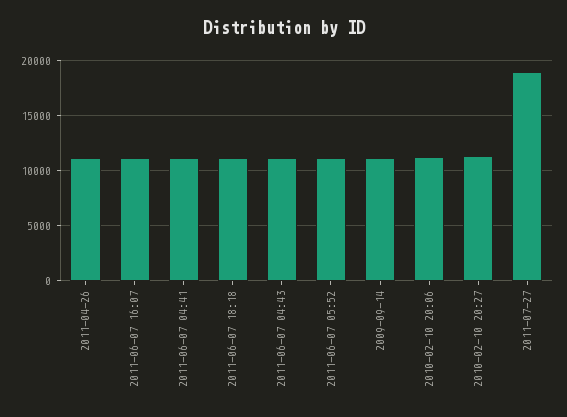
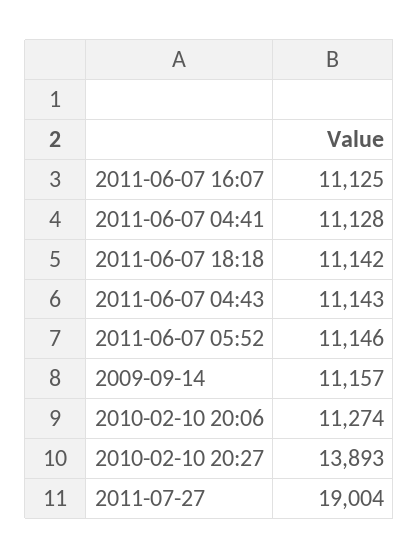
  {
-   "2011-04-26": 11000,
    "2011-06-07 16:07": 11125,
    "2011-06-07 04:41": 11128,
    "2011-06-07 18:18": 11142,
    "2011-06-07 04:43": 11143,
    "2011-06-07 05:52": 11146,
    "2009-09-14": 11157,
    "2010-02-10 20:06": 11274,
-   "2010-02-10 20:27": 11000,
+   "2010-02-10 20:27": 13893,
    "2011-07-27": 19004
  }

